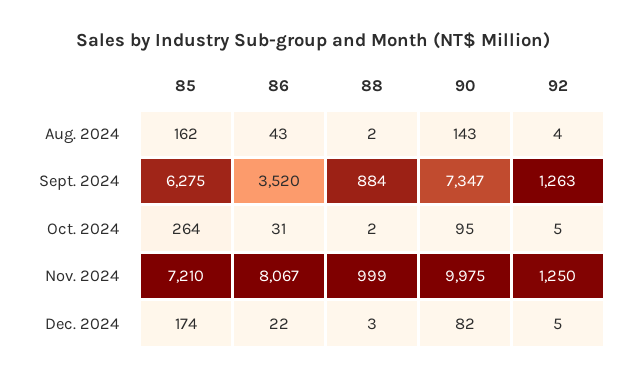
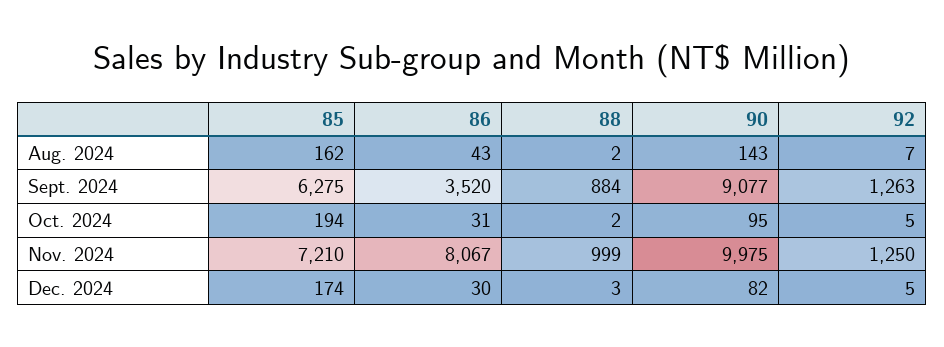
  {
    "85": {
      "Aug. 2024": 162,
      "Sept. 2024": 6275,
-     "Oct. 2024": 264,
+     "Oct. 2024": 194,
      "Nov. 2024": 7210,
      "Dec. 2024": 174
    },
    "86": {
      "Aug. 2024": 43,
      "Sept. 2024": 3520,
      "Oct. 2024": 31,
      "Nov. 2024": 8067,
-     "Dec. 2024": 22
+     "Dec. 2024": 30
    },
    "88": {
      "Aug. 2024": 2,
      "Sept. 2024": 884,
      "Oct. 2024": 2,
      "Nov. 2024": 999,
      "Dec. 2024": 3
    },
    "90": {
      "Aug. 2024": 143,
-     "Sept. 2024": 7347,
+     "Sept. 2024": 9077,
      "Oct. 2024": 95,
      "Nov. 2024": 9975,
      "Dec. 2024": 82
    },
    "92": {
-     "Aug. 2024": 4,
+     "Aug. 2024": 7,
      "Sept. 2024": 1263,
      "Oct. 2024": 5,
      "Nov. 2024": 1250,
      "Dec. 2024": 5
    }
  }

